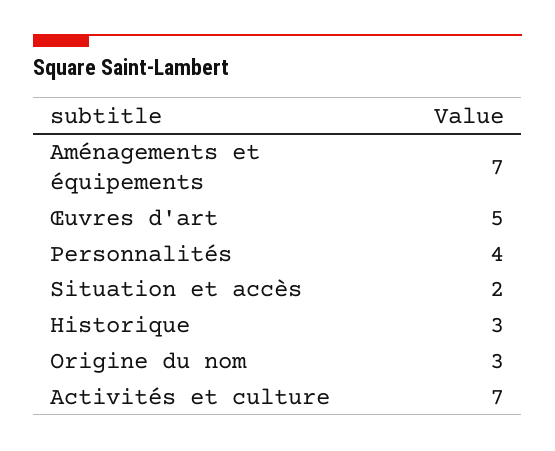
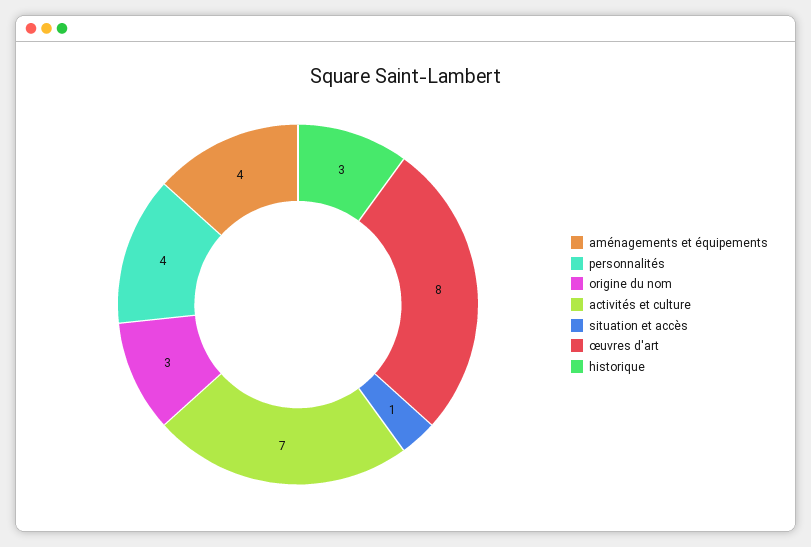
  {
-   "Aménagements et équipements": 7,
+   "Aménagements et équipements": 4,
-   "Œuvres d'art": 5,
+   "Œuvres d'art": 8,
    "Personnalités": 4,
-   "Situation et accès": 2,
+   "Situation et accès": 1,
    "Historique": 3,
    "Origine du nom": 3,
    "Activités et culture": 7
  }

